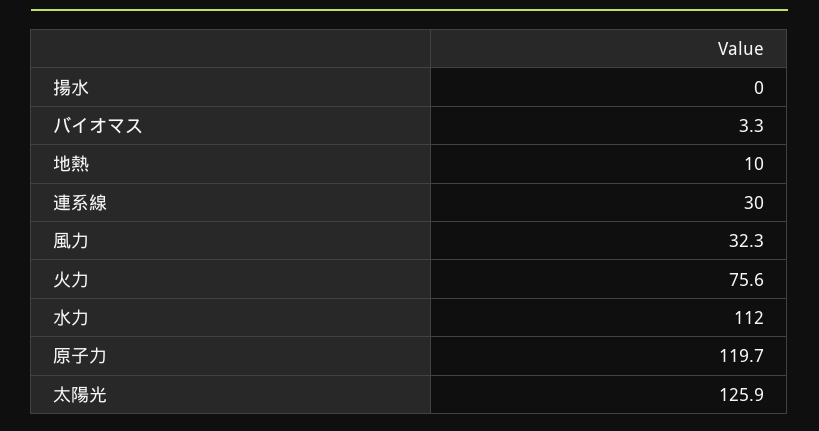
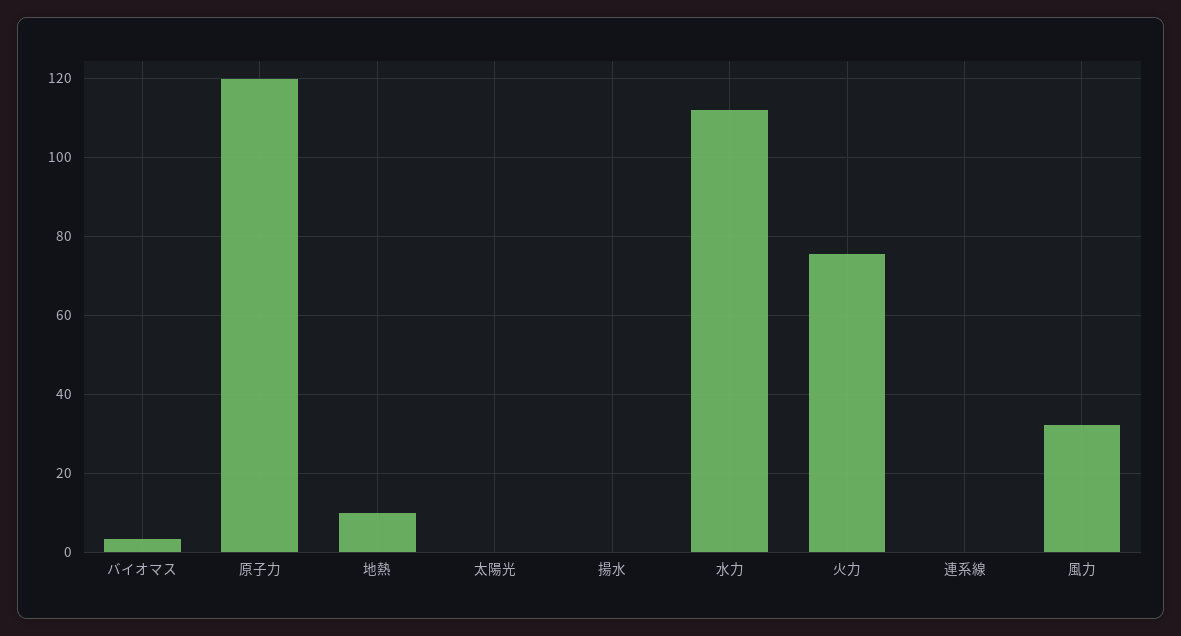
  {
    "揚水": 0,
    "バイオマス": 3.3,
    "地熱": 10,
-   "連系線": 30,
+   "連系線": 0,
    "風力": 32.3,
    "火力": 75.6,
    "水力": 112,
    "原子力": 119.7,
-   "太陽光": 125.9
+   "太陽光": 0
  }

